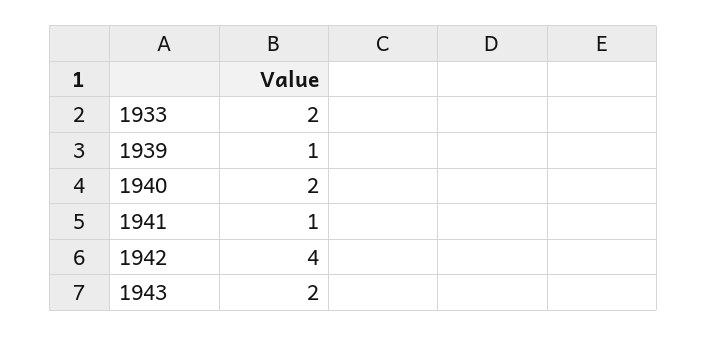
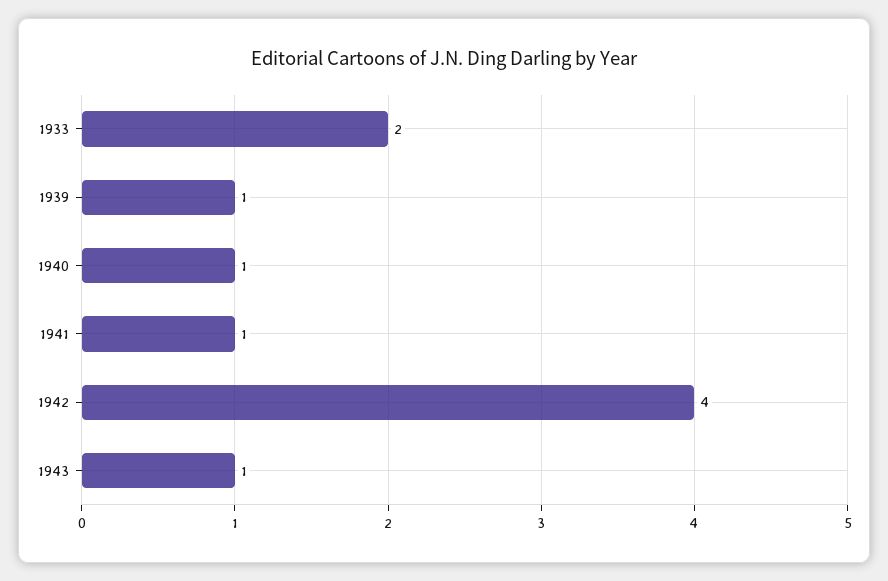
  {
    "1933": 2,
    "1939": 1,
-   "1940": 2,
+   "1940": 1,
    "1941": 1,
    "1942": 4,
-   "1943": 2
+   "1943": 1
  }

